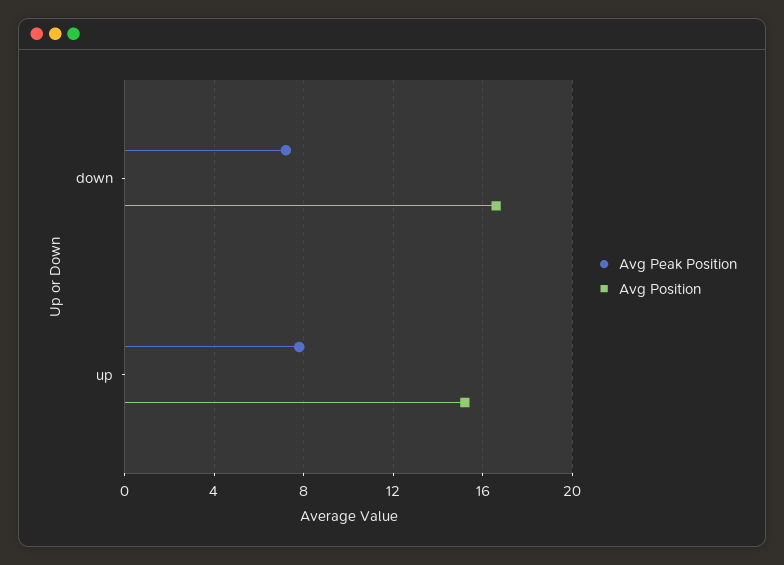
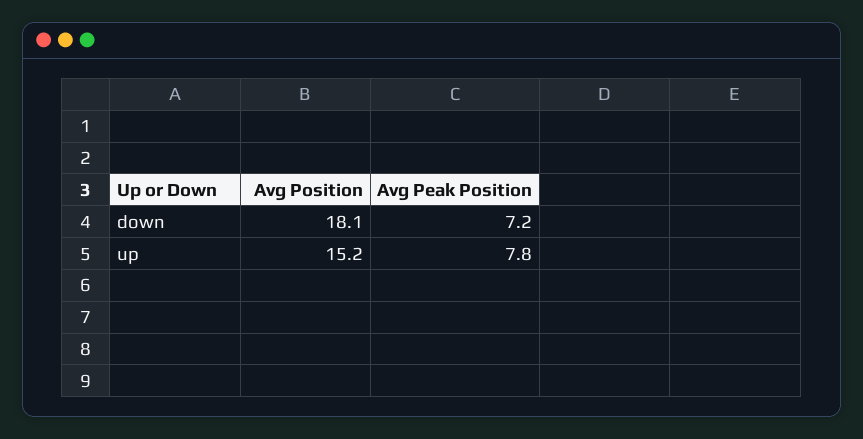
  {
    "Avg Peak Position": {
      "down": 7.2,
      "up": 7.8
    },
    "Avg Position": {
-     "down": 16.5,
+     "down": 18.1,
      "up": 15.2
    }
  }

